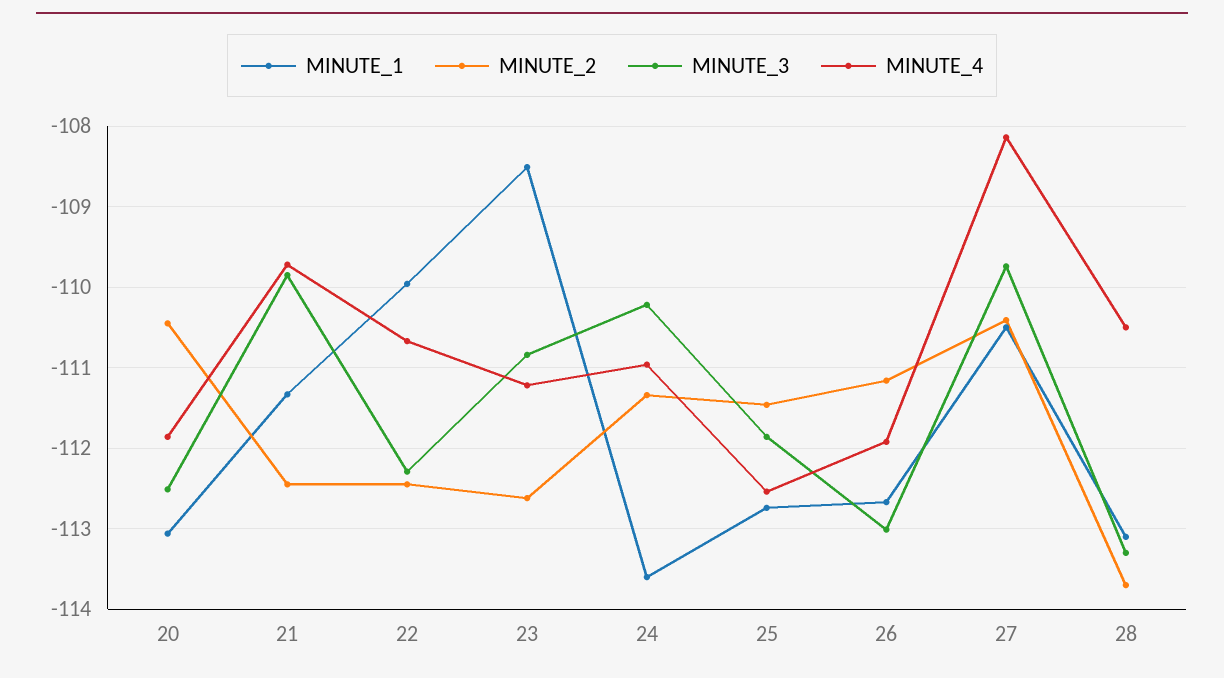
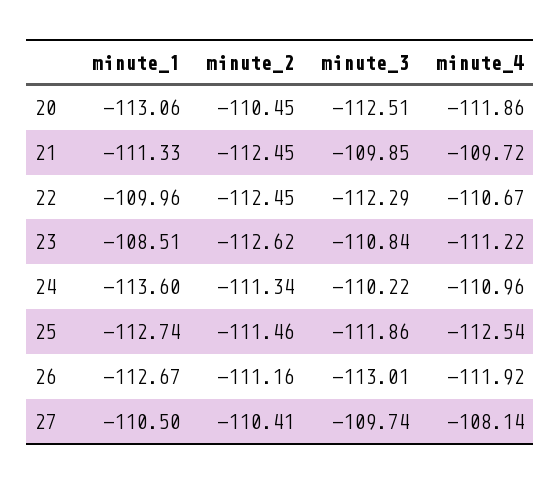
  {
    "MINUTE_1": {
      "20": -113.06,
      "21": -111.33,
      "22": -109.96,
      "23": -108.51,
      "24": -113.6,
      "25": -112.74,
      "26": -112.67,
-     "27": -110.5,
+     "27": -110.5
-     "28": -113.1
    },
    "MINUTE_2": {
      "20": -110.45,
      "21": -112.45,
      "22": -112.45,
      "23": -112.62,
      "24": -111.34,
      "25": -111.46,
      "26": -111.16,
-     "27": -110.41,
+     "27": -110.41
-     "28": -113.7
    },
    "MINUTE_3": {
      "20": -112.51,
      "21": -109.85,
      "22": -112.29,
      "23": -110.84,
      "24": -110.22,
      "25": -111.86,
      "26": -113.01,
-     "27": -109.74,
+     "27": -109.74
-     "28": -113.3
    },
    "MINUTE_4": {
      "20": -111.86,
      "21": -109.72,
      "22": -110.67,
      "23": -111.22,
      "24": -110.96,
      "25": -112.54,
      "26": -111.92,
-     "27": -108.14,
+     "27": -108.14
-     "28": -110.5
    }
  }

